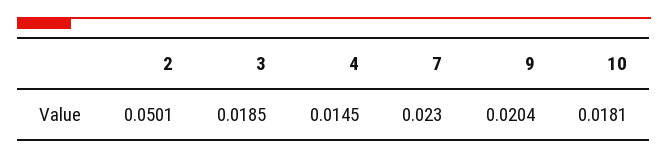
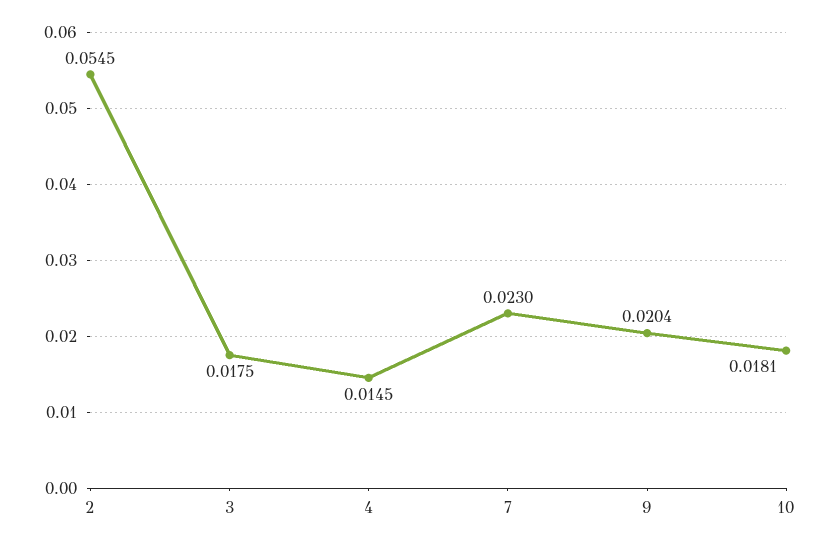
  {
-   "2": 0.0501,
+   "2": 0.0545,
-   "3": 0.0185,
+   "3": 0.0175,
    "4": 0.0145,
    "7": 0.023,
    "9": 0.0204,
    "10": 0.0181
  }

